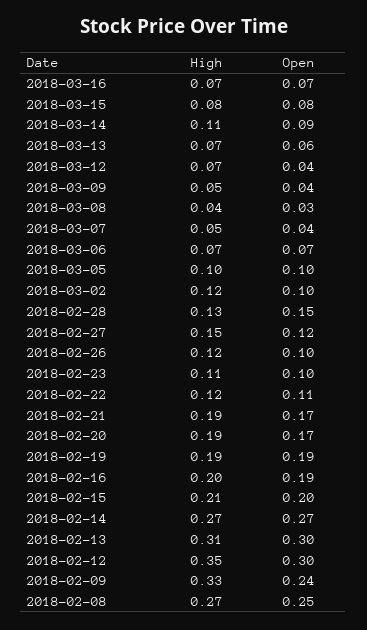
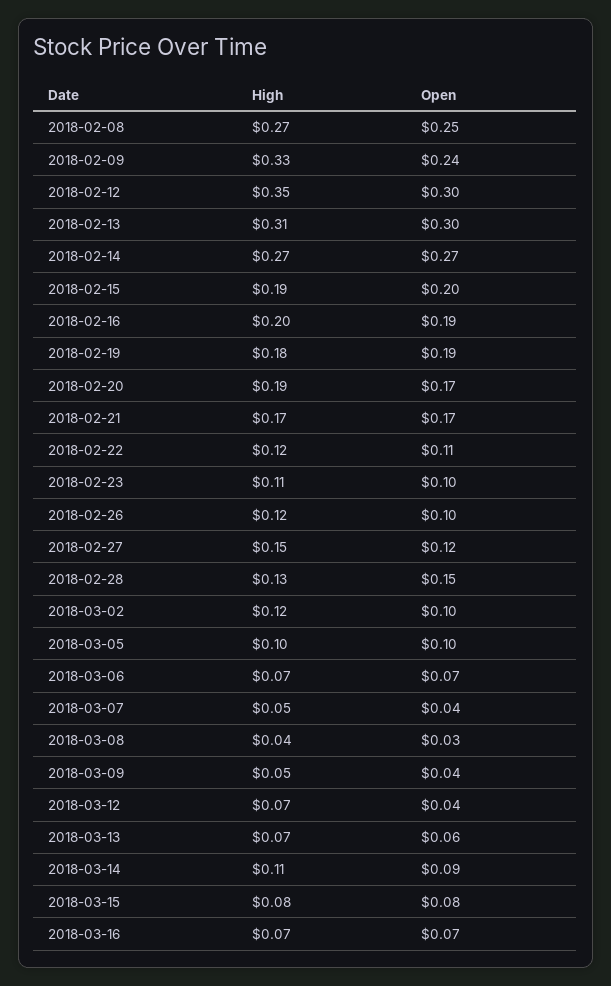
  {
    "High": {
      "2018-03-16": 0.07,
      "2018-03-15": 0.08,
      "2018-03-14": 0.11,
      "2018-03-13": 0.07,
      "2018-03-12": 0.07,
      "2018-03-09": 0.05,
      "2018-03-08": 0.04,
      "2018-03-07": 0.05,
      "2018-03-06": 0.07,
      "2018-03-05": 0.1,
      "2018-03-02": 0.12,
      "2018-02-28": 0.13,
      "2018-02-27": 0.15,
      "2018-02-26": 0.12,
      "2018-02-23": 0.11,
      "2018-02-22": 0.12,
-     "2018-02-21": 0.19,
+     "2018-02-21": 0.17,
      "2018-02-20": 0.19,
-     "2018-02-19": 0.19,
+     "2018-02-19": 0.18,
      "2018-02-16": 0.2,
-     "2018-02-15": 0.21,
+     "2018-02-15": 0.19,
      "2018-02-14": 0.27,
      "2018-02-13": 0.31,
      "2018-02-12": 0.35,
      "2018-02-09": 0.33,
      "2018-02-08": 0.27
    },
    "Open": {
      "2018-03-16": 0.07,
      "2018-03-15": 0.08,
      "2018-03-14": 0.09,
      "2018-03-13": 0.06,
      "2018-03-12": 0.04,
      "2018-03-09": 0.04,
      "2018-03-08": 0.03,
      "2018-03-07": 0.04,
      "2018-03-06": 0.07,
      "2018-03-05": 0.1,
      "2018-03-02": 0.1,
      "2018-02-28": 0.15,
      "2018-02-27": 0.12,
      "2018-02-26": 0.1,
      "2018-02-23": 0.1,
      "2018-02-22": 0.11,
      "2018-02-21": 0.17,
      "2018-02-20": 0.17,
      "2018-02-19": 0.19,
      "2018-02-16": 0.19,
      "2018-02-15": 0.2,
      "2018-02-14": 0.27,
      "2018-02-13": 0.3,
      "2018-02-12": 0.3,
      "2018-02-09": 0.24,
      "2018-02-08": 0.25
    }
  }

